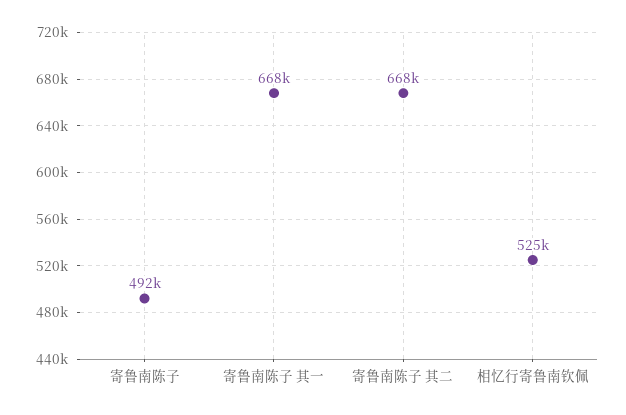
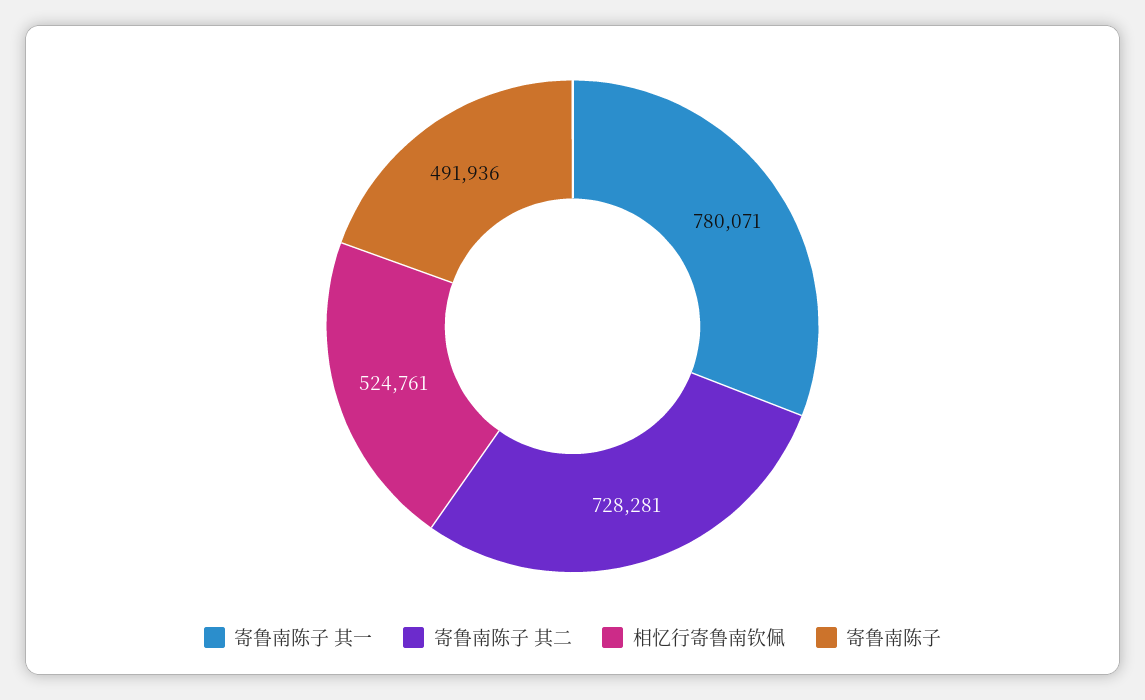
  {
    "寄鲁南陈子": 491936,
-   "寄鲁南陈子 其一": 668000,
+   "寄鲁南陈子 其一": 780071,
-   "寄鲁南陈子 其二": 668000,
+   "寄鲁南陈子 其二": 728281,
    "相忆行寄鲁南钦佩": 524761
  }

